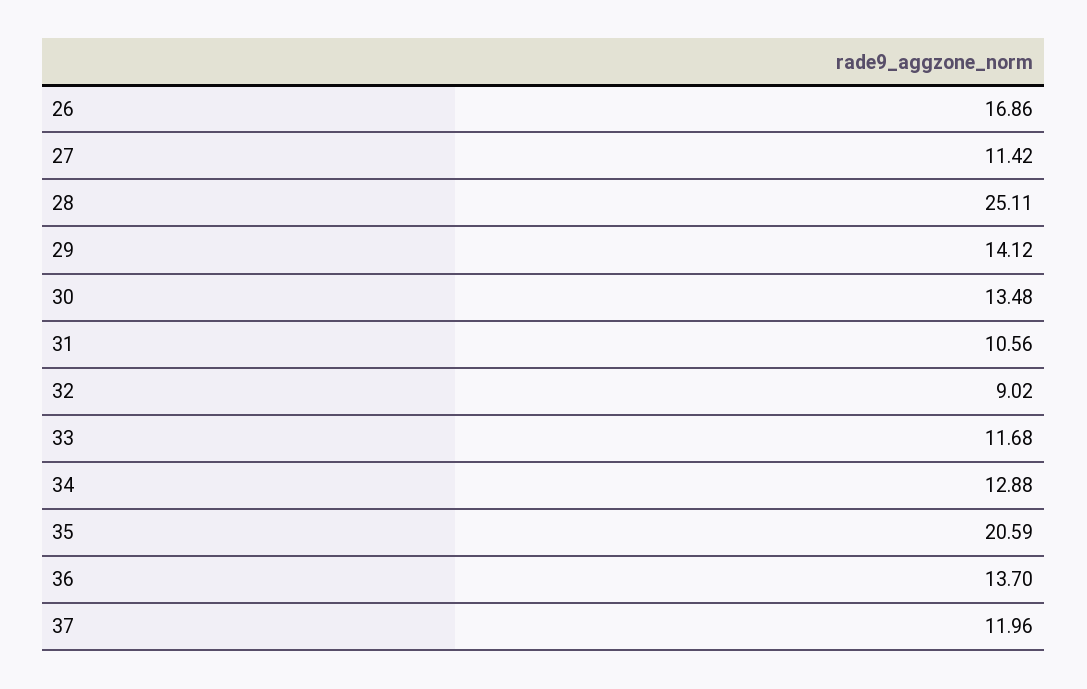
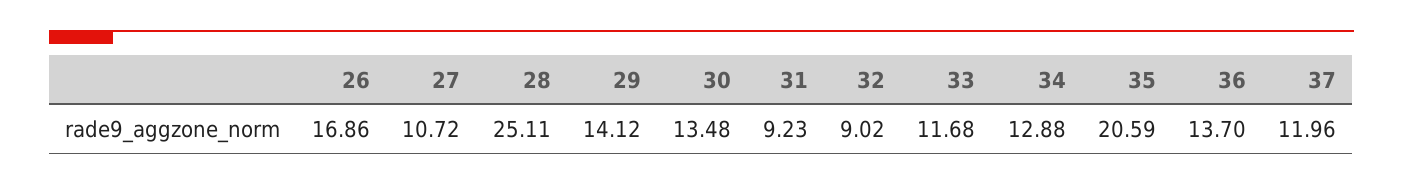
  {
    "26": 16.86,
-   "27": 11.42,
+   "27": 10.72,
    "28": 25.11,
    "29": 14.12,
    "30": 13.48,
-   "31": 10.56,
+   "31": 9.23,
    "32": 9.02,
    "33": 11.68,
    "34": 12.88,
    "35": 20.59,
    "36": 13.7,
    "37": 11.96
  }

